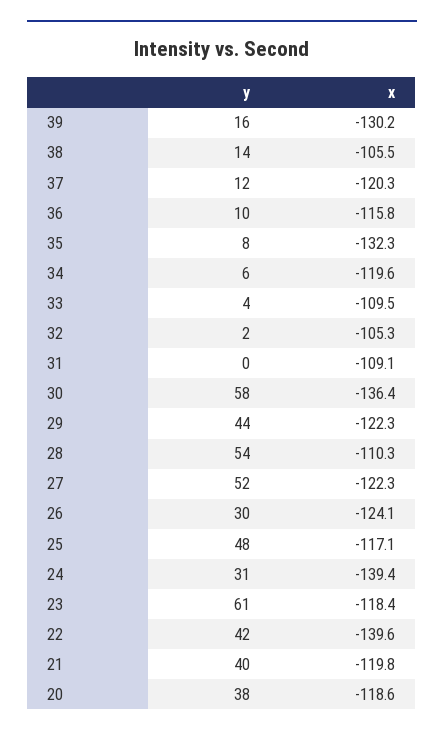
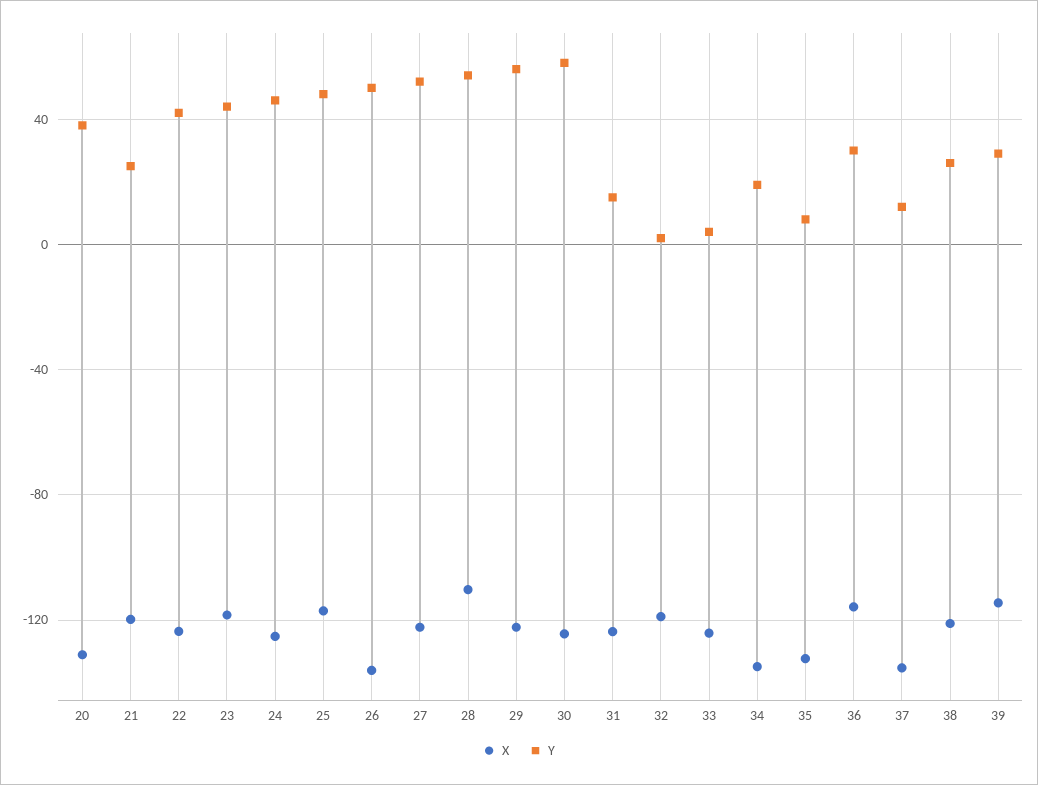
  {
    "y": {
-     "39": 16,
+     "39": 30,
-     "38": 14,
+     "38": 25,
      "37": 12,
-     "36": 10,
+     "36": 30,
      "35": 8,
-     "34": 6,
+     "34": 20,
      "33": 4,
      "32": 2,
-     "31": 0,
+     "31": 15,
      "30": 58,
-     "29": 44,
+     "29": 55,
      "28": 54,
      "27": 52,
-     "26": 30,
+     "26": 50,
      "25": 48,
-     "24": 31,
+     "24": 45,
-     "23": 61,
+     "23": 45,
      "22": 42,
-     "21": 40,
+     "21": 25,
      "20": 38
    },
    "x": {
-     "39": -130.2,
+     "39": -115,
-     "38": -105.5,
+     "38": -120,
-     "37": -120.3,
+     "37": -135,
      "36": -115.8,
      "35": -132.3,
-     "34": -119.6,
+     "34": -135,
-     "33": -109.5,
+     "33": -125,
-     "32": -105.3,
+     "32": -120,
-     "31": -109.1,
+     "31": -125,
-     "30": -136.4,
+     "30": -125,
      "29": -122.3,
      "28": -110.3,
      "27": -122.3,
-     "26": -124.1,
+     "26": -135,
      "25": -117.1,
-     "24": -139.4,
+     "24": -125,
      "23": -118.4,
-     "22": -139.6,
+     "22": -125,
      "21": -119.8,
-     "20": -118.6
+     "20": -130
    }
  }

